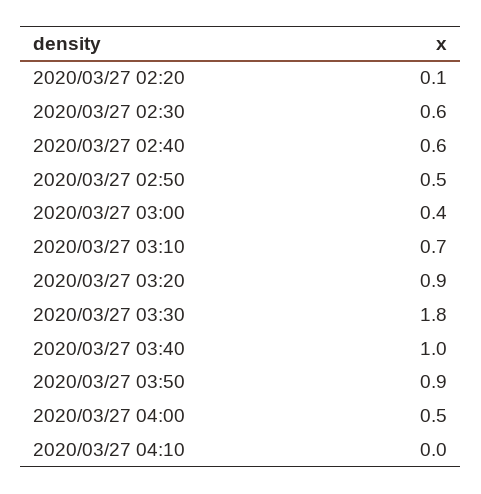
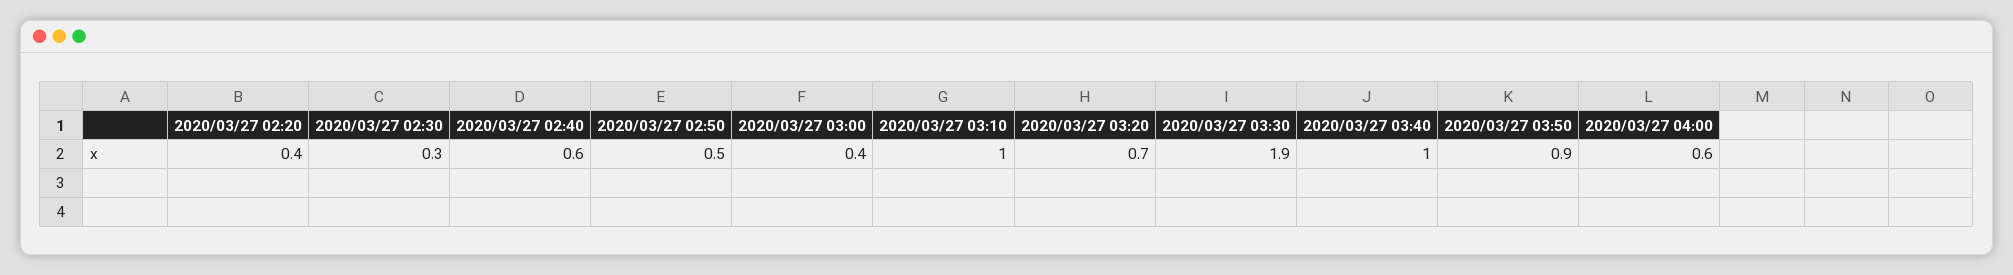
  {
-   "2020/03/27 02:20": 0.1,
+   "2020/03/27 02:20": 0.4,
-   "2020/03/27 02:30": 0.6,
+   "2020/03/27 02:30": 0.3,
    "2020/03/27 02:40": 0.6,
    "2020/03/27 02:50": 0.5,
    "2020/03/27 03:00": 0.4,
-   "2020/03/27 03:10": 0.7,
+   "2020/03/27 03:10": 1,
-   "2020/03/27 03:20": 0.9,
+   "2020/03/27 03:20": 0.7,
-   "2020/03/27 03:30": 1.8,
+   "2020/03/27 03:30": 1.9,
    "2020/03/27 03:40": 1,
    "2020/03/27 03:50": 0.9,
-   "2020/03/27 04:00": 0.5,
+   "2020/03/27 04:00": 0.6
-   "2020/03/27 04:10": 0
  }

